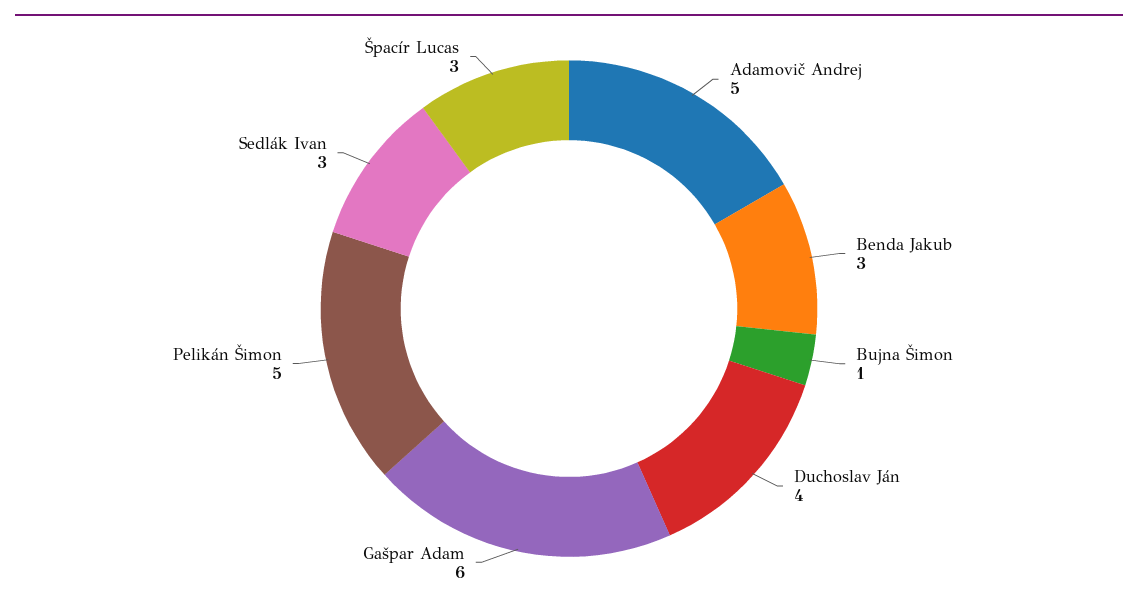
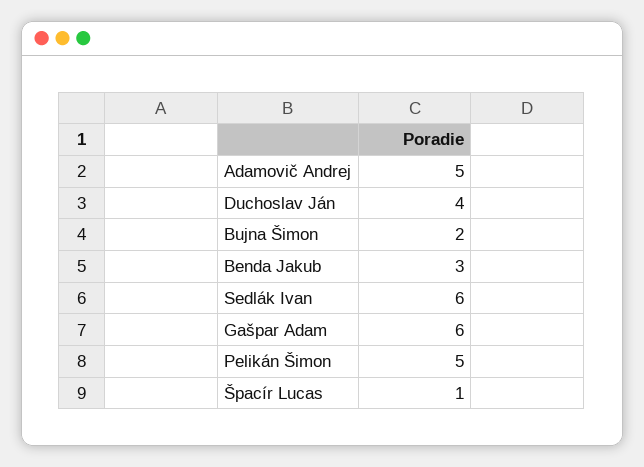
  {
    "Adamovič Andrej": 5,
    "Benda Jakub": 3,
-   "Bujna Šimon": 1,
+   "Bujna Šimon": 2,
    "Duchoslav Ján": 4,
    "Gašpar Adam": 6,
    "Pelikán Šimon": 5,
-   "Sedlák Ivan": 3,
+   "Sedlák Ivan": 6,
-   "Špacír Lucas": 3
+   "Špacír Lucas": 1
  }

